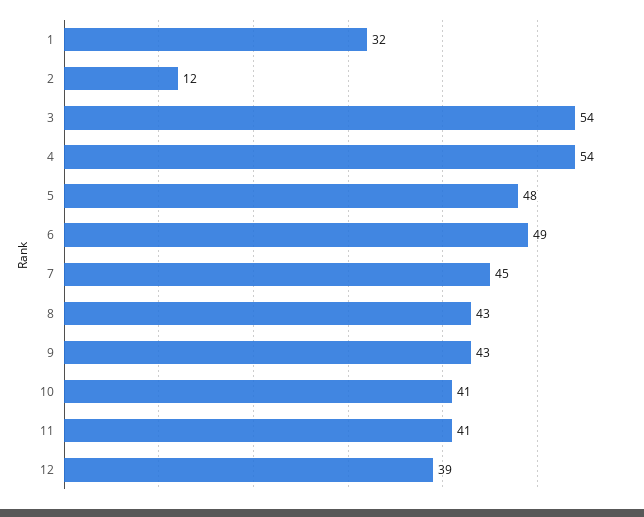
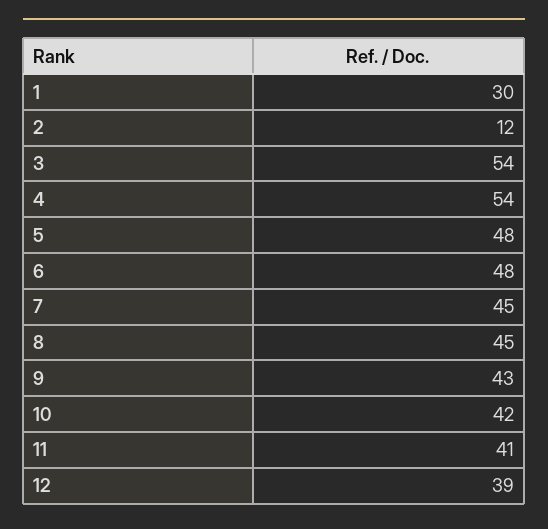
  {
-   "1": 32,
+   "1": 30,
    "2": 12,
    "3": 54,
    "4": 54,
    "5": 48,
-   "6": 49,
+   "6": 48,
    "7": 45,
-   "8": 43,
+   "8": 45,
    "9": 43,
-   "10": 41,
+   "10": 42,
    "11": 41,
    "12": 39
  }

